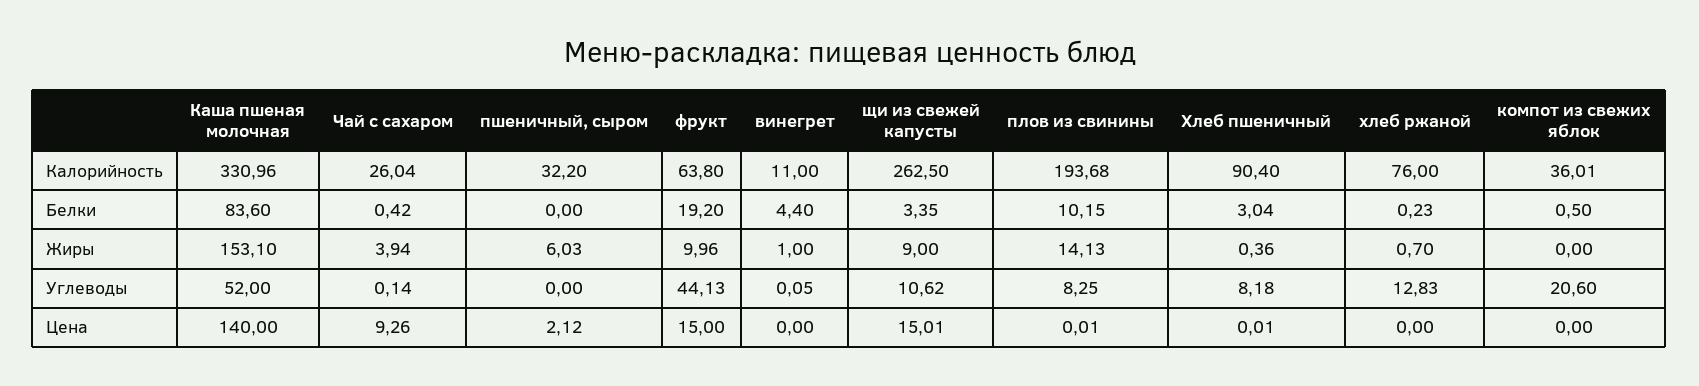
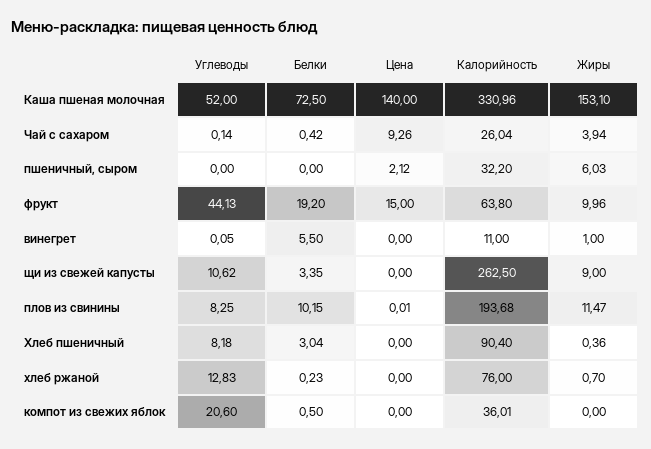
  {
    "Каша пшеная молочная": {
      "Калорийность": 330.96,
-     "Белки": 83.6,
+     "Белки": 72.5,
      "Жиры": 153.1,
      "Углеводы": 52,
      "Цена": 140
    },
    "Чай с сахаром": {
      "Калорийность": 26.04,
      "Белки": 0.42,
      "Жиры": 3.94,
      "Углеводы": 0.14,
      "Цена": 9.26
    },
    "пшеничный, сыром": {
      "Калорийность": 32.2,
      "Белки": 0,
      "Жиры": 6.03,
      "Углеводы": 0,
      "Цена": 2.12
    },
    "фрукт": {
      "Калорийность": 63.8,
      "Белки": 19.2,
      "Жиры": 9.96,
      "Углеводы": 44.13,
      "Цена": 15
    },
    "винегрет": {
      "Калорийность": 11,
-     "Белки": 4.4,
+     "Белки": 5.5,
      "Жиры": 1,
      "Углеводы": 0.05,
      "Цена": 0
    },
    "щи из свежей капусты": {
      "Калорийность": 262.5,
      "Белки": 3.35,
      "Жиры": 9,
      "Углеводы": 10.62,
-     "Цена": 15.01
+     "Цена": 0
    },
    "плов из свинины": {
      "Калорийность": 193.68,
      "Белки": 10.15,
-     "Жиры": 14.13,
+     "Жиры": 11.47,
      "Углеводы": 8.25,
      "Цена": 0.01
    },
    "Хлеб пшеничный": {
      "Калорийность": 90.4,
      "Белки": 3.04,
      "Жиры": 0.36,
      "Углеводы": 8.18,
-     "Цена": 0.01
+     "Цена": 0
    },
    "хлеб ржаной": {
      "Калорийность": 76,
      "Белки": 0.23,
      "Жиры": 0.7,
      "Углеводы": 12.83,
      "Цена": 0
    },
    "компот из свежих яблок": {
      "Калорийность": 36.01,
      "Белки": 0.5,
      "Жиры": 0,
      "Углеводы": 20.6,
      "Цена": 0
    }
  }

